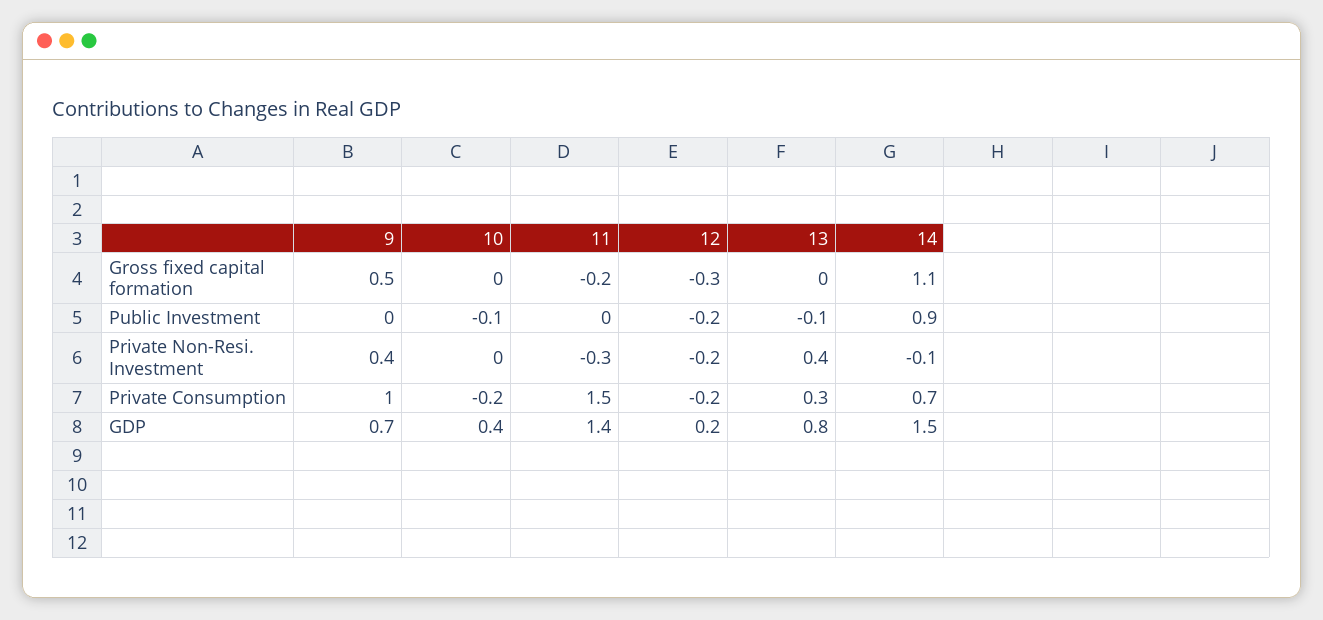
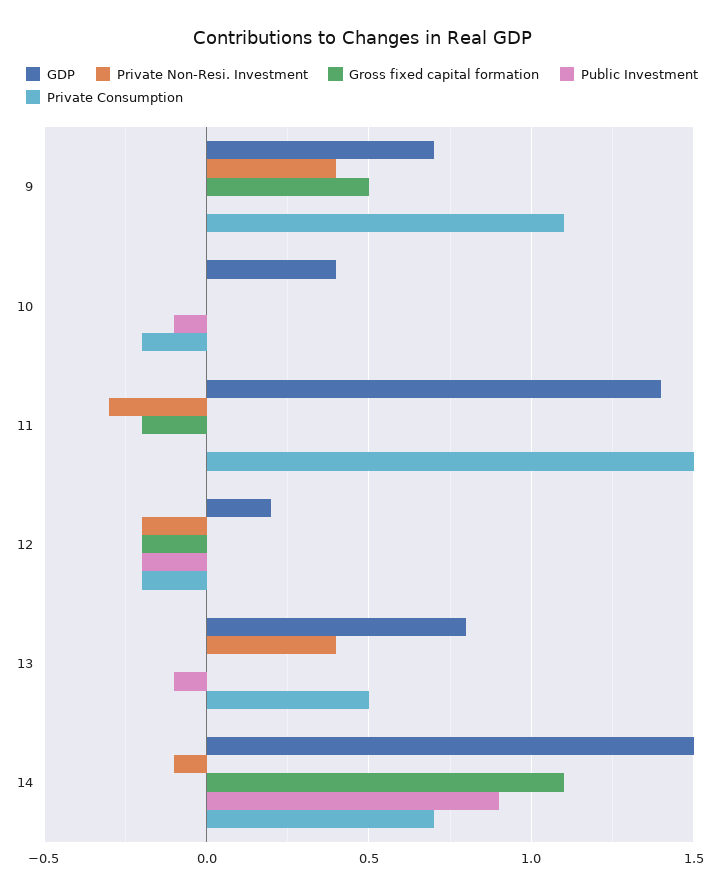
  {
    "Gross fixed capital formation": {
      "9": 0.5,
      "10": 0,
      "11": -0.2,
-     "12": -0.3,
+     "12": -0.2,
      "13": 0,
      "14": 1.1
    },
    "Public Investment": {
      "9": 0,
      "10": -0.1,
      "11": 0,
      "12": -0.2,
      "13": -0.1,
      "14": 0.9
    },
    "Private Non-Resi. Investment": {
      "9": 0.4,
      "10": 0,
      "11": -0.3,
      "12": -0.2,
      "13": 0.4,
      "14": -0.1
    },
    "Private Consumption": {
-     "9": 1,
+     "9": 1.1,
      "10": -0.2,
      "11": 1.5,
      "12": -0.2,
-     "13": 0.3,
+     "13": 0.5,
      "14": 0.7
    },
    "GDP": {
      "9": 0.7,
      "10": 0.4,
      "11": 1.4,
      "12": 0.2,
      "13": 0.8,
      "14": 1.5
    }
  }

